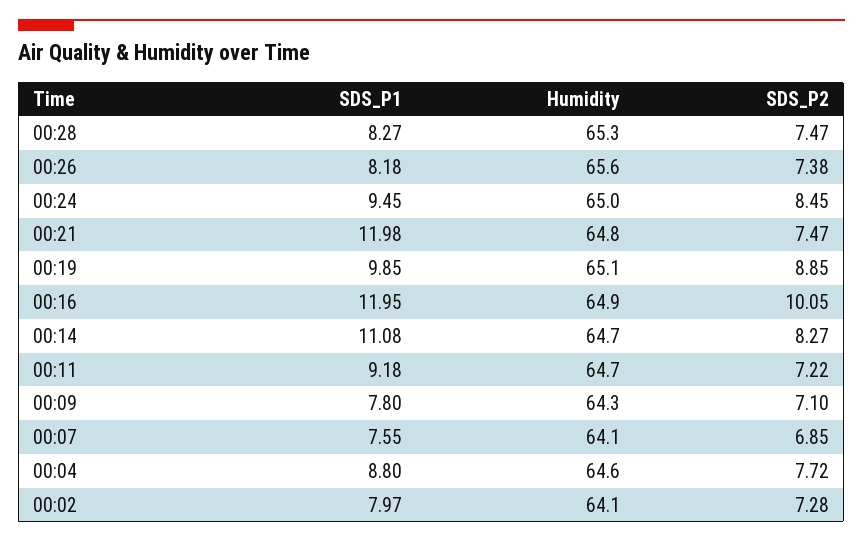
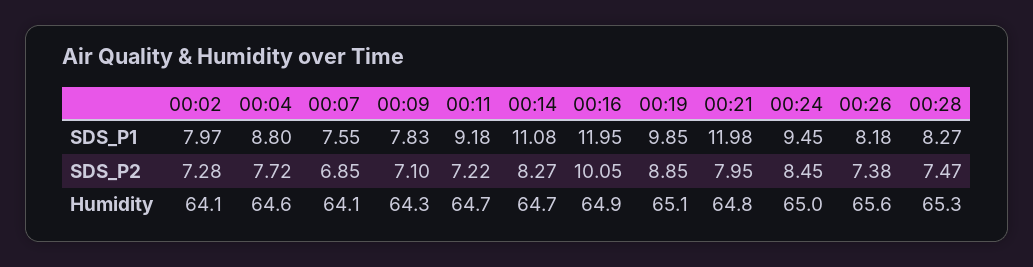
  {
    "SDS_P1": {
      "00:28": 8.27,
      "00:26": 8.18,
      "00:24": 9.45,
      "00:21": 11.98,
      "00:19": 9.85,
      "00:16": 11.95,
      "00:14": 11.08,
      "00:11": 9.18,
-     "00:09": 7.8,
+     "00:09": 7.83,
      "00:07": 7.55,
      "00:04": 8.8,
      "00:02": 7.97
    },
    "Humidity": {
      "00:28": 65.3,
      "00:26": 65.6,
      "00:24": 65,
      "00:21": 64.8,
      "00:19": 65.1,
      "00:16": 64.9,
      "00:14": 64.7,
      "00:11": 64.7,
      "00:09": 64.3,
      "00:07": 64.1,
      "00:04": 64.6,
      "00:02": 64.1
    },
    "SDS_P2": {
      "00:28": 7.47,
      "00:26": 7.38,
      "00:24": 8.45,
-     "00:21": 7.47,
+     "00:21": 7.95,
      "00:19": 8.85,
      "00:16": 10.05,
      "00:14": 8.27,
      "00:11": 7.22,
      "00:09": 7.1,
      "00:07": 6.85,
      "00:04": 7.72,
      "00:02": 7.28
    }
  }

